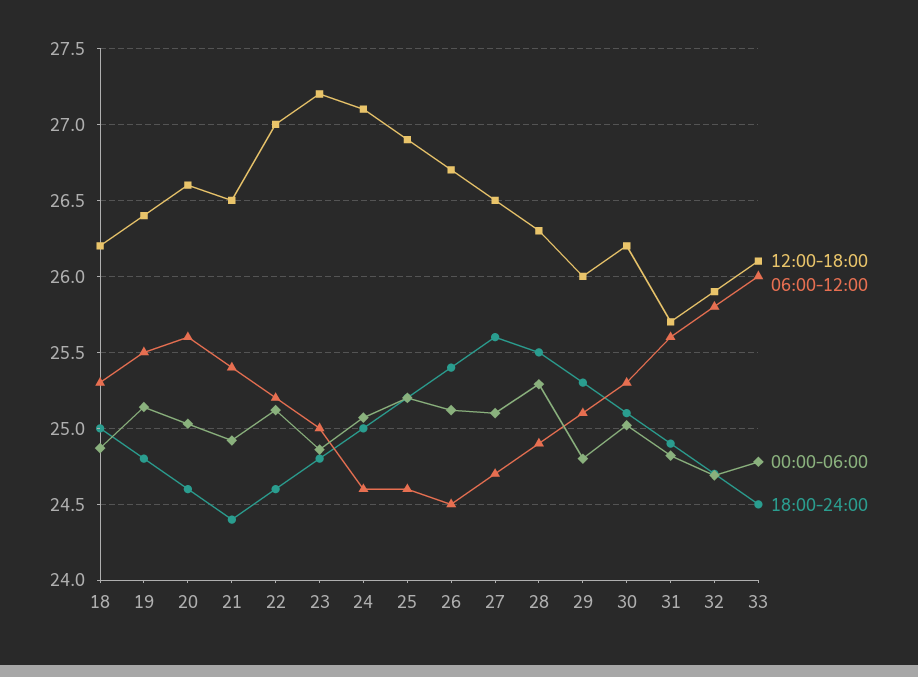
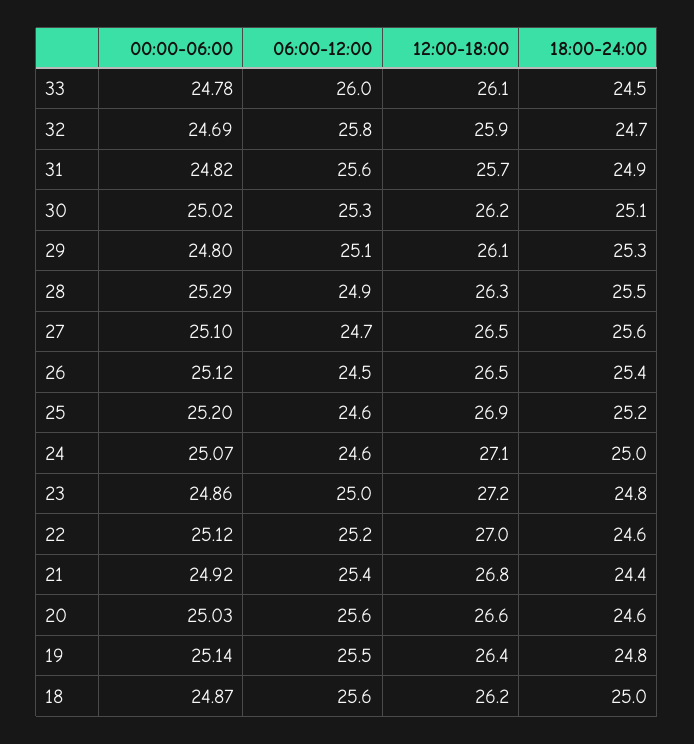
  {
    "12:00-18:00": {
      "18": 26.2,
      "19": 26.4,
      "20": 26.6,
-     "21": 26.5,
+     "21": 26.8,
      "22": 27,
      "23": 27.2,
      "24": 27.1,
      "25": 26.9,
-     "26": 26.7,
+     "26": 26.5,
      "27": 26.5,
      "28": 26.3,
-     "29": 26,
+     "29": 26.1,
      "30": 26.2,
      "31": 25.7,
      "32": 25.9,
      "33": 26.1
    },
    "06:00-12:00": {
-     "18": 25.3,
+     "18": 25.6,
      "19": 25.5,
      "20": 25.6,
      "21": 25.4,
      "22": 25.2,
      "23": 25,
      "24": 24.6,
      "25": 24.6,
      "26": 24.5,
      "27": 24.7,
      "28": 24.9,
      "29": 25.1,
      "30": 25.3,
      "31": 25.6,
      "32": 25.8,
      "33": 26
    },
    "00:00-06:00": {
      "18": 24.87,
      "19": 25.14,
      "20": 25.03,
      "21": 24.92,
      "22": 25.12,
      "23": 24.86,
      "24": 25.07,
      "25": 25.2,
      "26": 25.12,
      "27": 25.1,
      "28": 25.29,
      "29": 24.8,
      "30": 25.02,
      "31": 24.82,
      "32": 24.69,
      "33": 24.78
    },
    "18:00-24:00": {
      "18": 25,
      "19": 24.8,
      "20": 24.6,
      "21": 24.4,
      "22": 24.6,
      "23": 24.8,
      "24": 25,
      "25": 25.2,
      "26": 25.4,
      "27": 25.6,
      "28": 25.5,
      "29": 25.3,
      "30": 25.1,
      "31": 24.9,
      "32": 24.7,
      "33": 24.5
    }
  }

